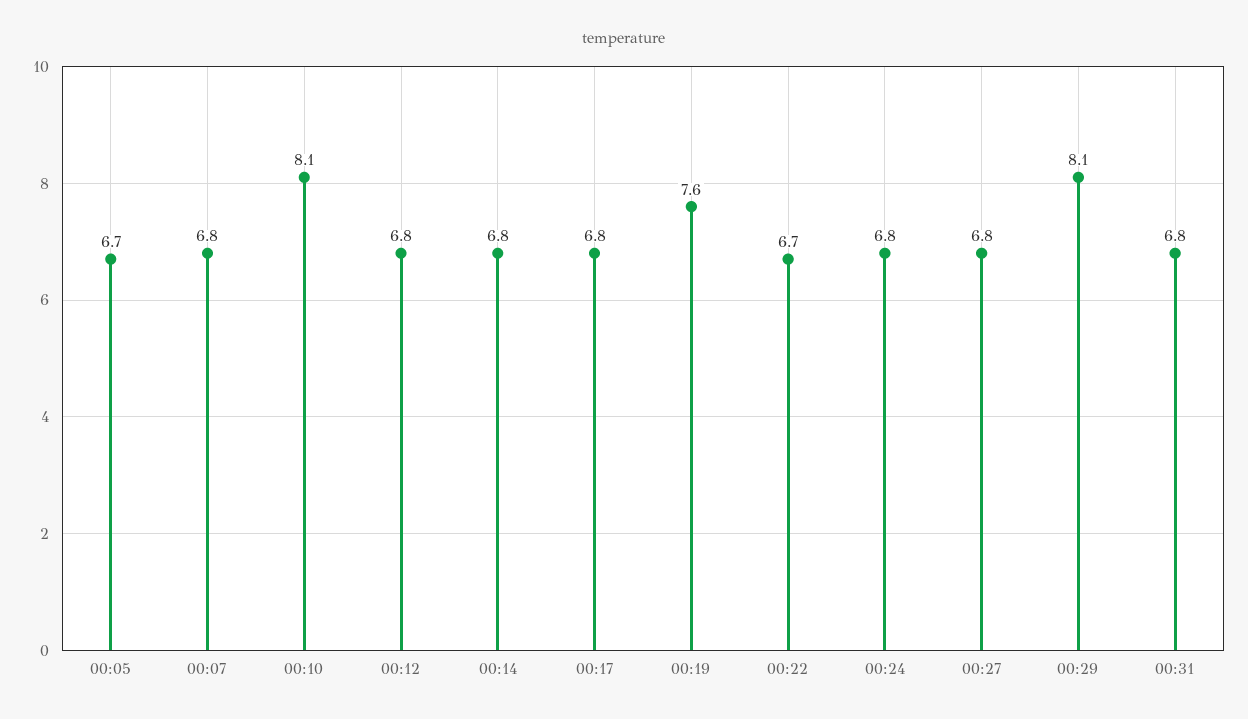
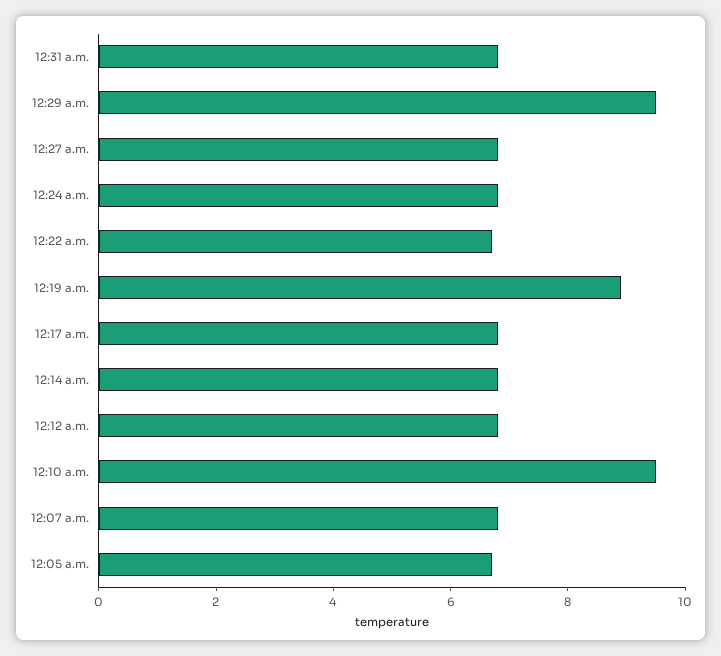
  {
    "00:05": 6.7,
    "00:07": 6.8,
-   "00:10": 8.1,
+   "00:10": 9.5,
    "00:12": 6.8,
    "00:14": 6.8,
    "00:17": 6.8,
-   "00:19": 7.6,
+   "00:19": 9,
    "00:22": 6.7,
    "00:24": 6.8,
    "00:27": 6.8,
-   "00:29": 8.1,
+   "00:29": 9.5,
    "00:31": 6.8
  }

